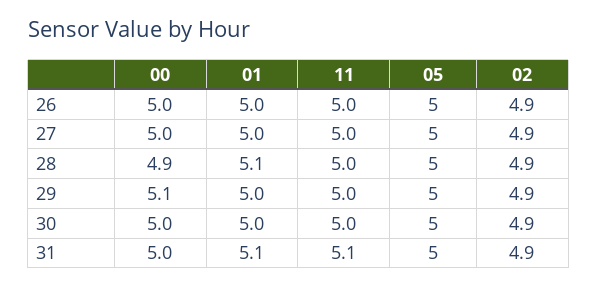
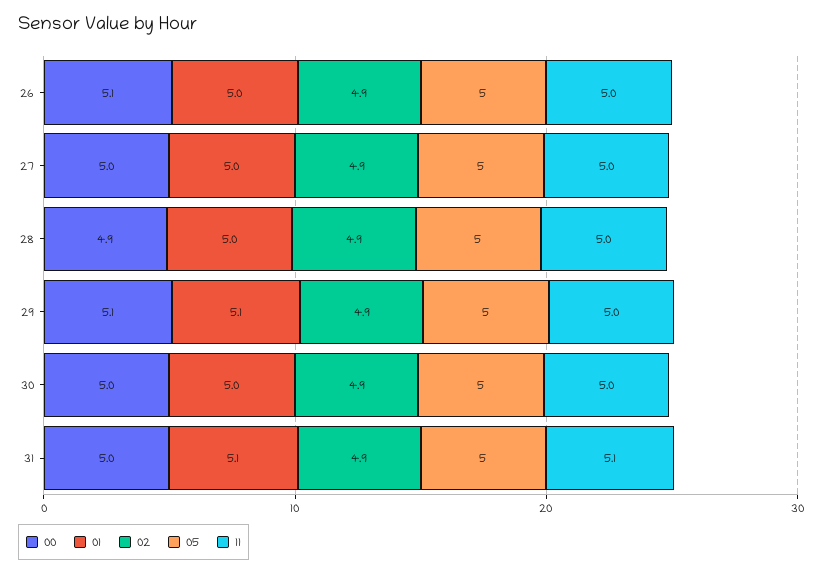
  {
    "00": {
-     "26": 5,
+     "26": 5.1,
      "27": 5,
      "28": 4.9,
      "29": 5.1,
      "30": 5,
      "31": 5
    },
    "01": {
      "26": 5,
      "27": 5,
-     "28": 5.1,
+     "28": 5,
-     "29": 5,
+     "29": 5.1,
      "30": 5,
      "31": 5.1
    },
    "11": {
      "26": 5,
      "27": 5,
      "28": 5,
      "29": 5,
      "30": 5,
      "31": 5.1
    },
    "05": {
      "26": 5,
      "27": 5,
      "28": 5,
      "29": 5,
      "30": 5,
      "31": 5
    },
    "02": {
      "26": 4.9,
      "27": 4.9,
      "28": 4.9,
      "29": 4.9,
      "30": 4.9,
      "31": 4.9
    }
  }

